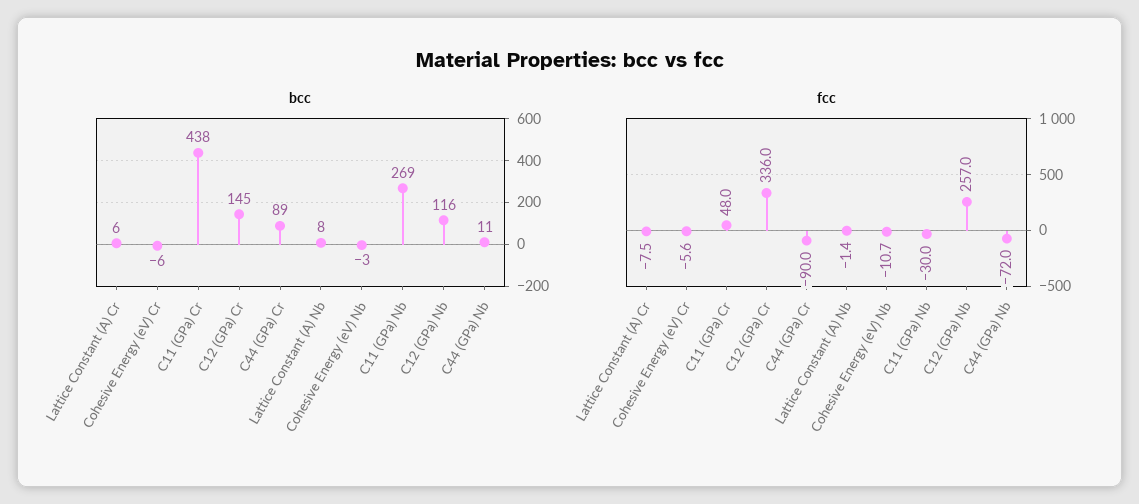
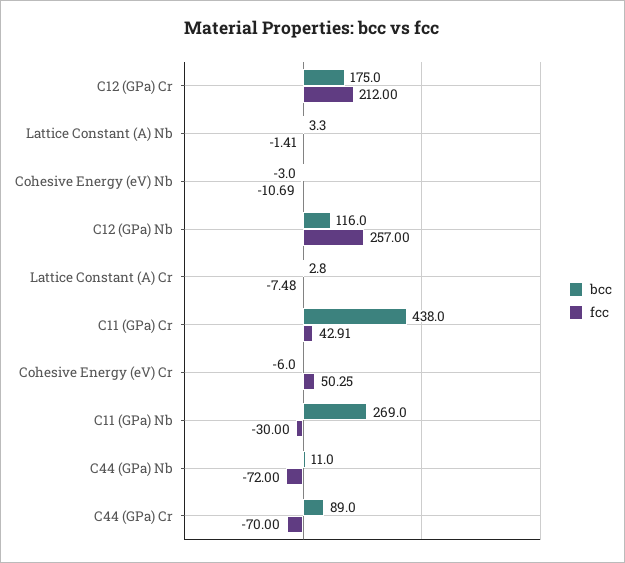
  {
    "bcc": {
-     "Lattice Constant (A) Cr": 6,
+     "Lattice Constant (A) Cr": 2.8,
      "Cohesive Energy (eV) Cr": -6,
      "C11 (GPa) Cr": 438,
-     "C12 (GPa) Cr": 145,
+     "C12 (GPa) Cr": 175,
      "C44 (GPa) Cr": 89,
-     "Lattice Constant (A) Nb": 8,
+     "Lattice Constant (A) Nb": 3.3,
      "Cohesive Energy (eV) Nb": -3,
      "C11 (GPa) Nb": 269,
      "C12 (GPa) Nb": 116,
      "C44 (GPa) Nb": 11
    },
    "fcc": {
      "Lattice Constant (A) Cr": -7.48,
-     "Cohesive Energy (eV) Cr": -5.6,
+     "Cohesive Energy (eV) Cr": 50.25,
-     "C11 (GPa) Cr": 48,
+     "C11 (GPa) Cr": 42.91,
-     "C12 (GPa) Cr": 336,
+     "C12 (GPa) Cr": 212,
-     "C44 (GPa) Cr": -90,
+     "C44 (GPa) Cr": -70,
      "Lattice Constant (A) Nb": -1.41,
      "Cohesive Energy (eV) Nb": -10.69,
      "C11 (GPa) Nb": -30,
      "C12 (GPa) Nb": 257,
      "C44 (GPa) Nb": -72
    }
  }

